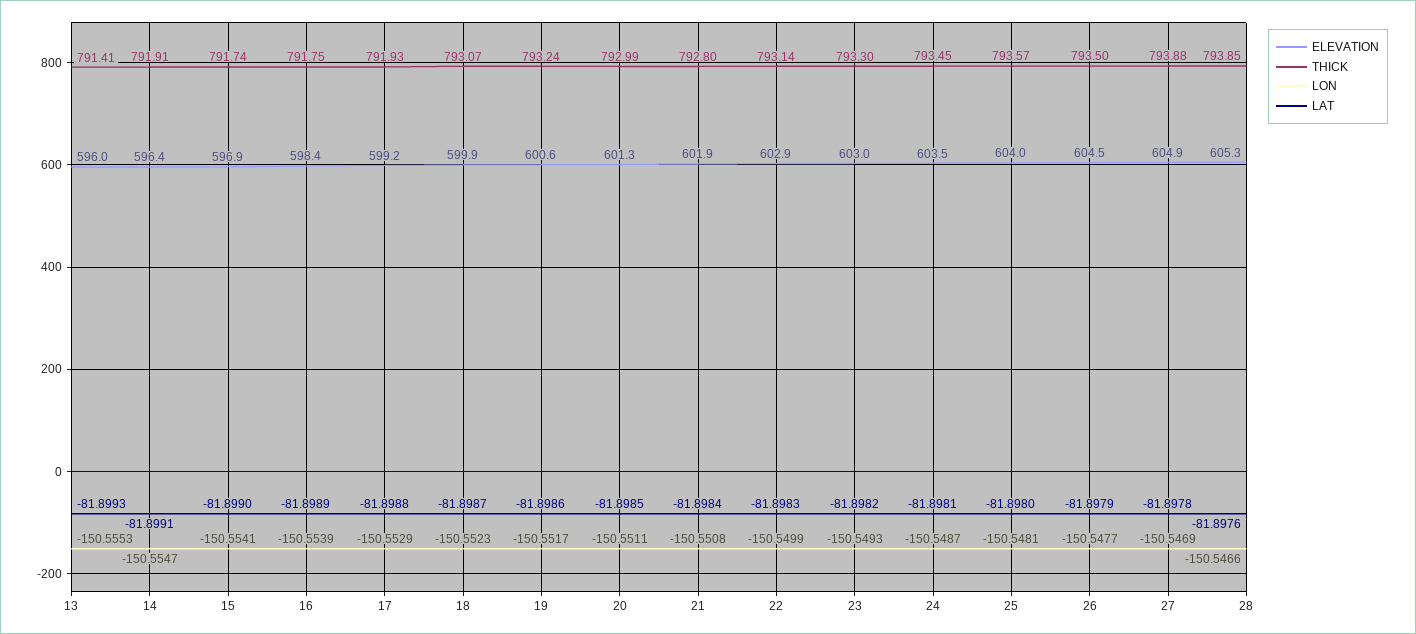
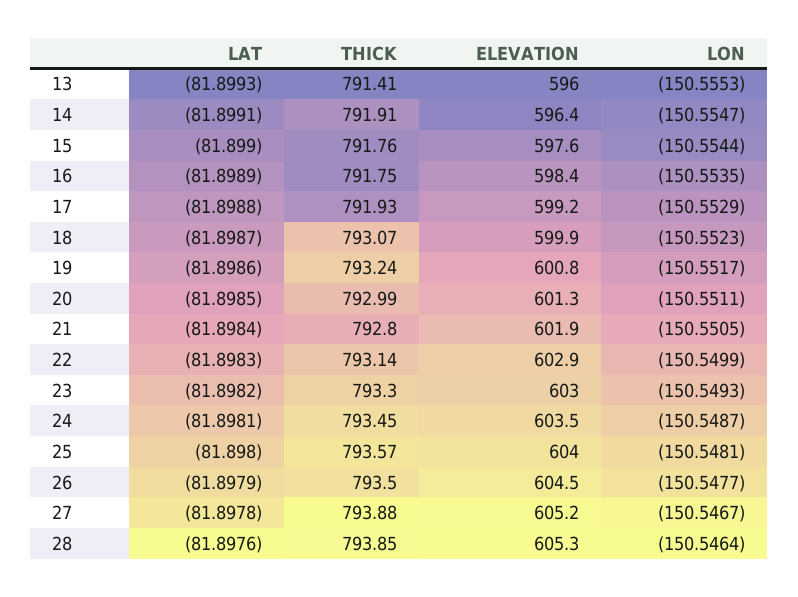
  {
    "ELEVATION": {
      "13": 596,
      "14": 596.4,
-     "15": 596.9,
+     "15": 597.6,
      "16": 598.4,
      "17": 599.2,
      "18": 599.9,
-     "19": 600.6,
+     "19": 600.8,
      "20": 601.3,
      "21": 601.9,
      "22": 602.9,
      "23": 603,
      "24": 603.5,
      "25": 604,
      "26": 604.5,
-     "27": 604.9,
+     "27": 605.2,
      "28": 605.3
    },
    "THICK": {
      "13": 791.41,
      "14": 791.91,
-     "15": 791.74,
+     "15": 791.76,
      "16": 791.75,
      "17": 791.93,
      "18": 793.07,
      "19": 793.24,
      "20": 792.99,
      "21": 792.8,
      "22": 793.14,
      "23": 793.3,
      "24": 793.45,
      "25": 793.57,
      "26": 793.5,
      "27": 793.88,
      "28": 793.85
    },
    "LON": {
      "13": -150.5553,
      "14": -150.5547,
-     "15": -150.5541,
+     "15": -150.5544,
-     "16": -150.5539,
+     "16": -150.5535,
      "17": -150.5529,
      "18": -150.5523,
      "19": -150.5517,
      "20": -150.5511,
-     "21": -150.5508,
+     "21": -150.5505,
      "22": -150.5499,
      "23": -150.5493,
      "24": -150.5487,
      "25": -150.5481,
      "26": -150.5477,
-     "27": -150.5469,
+     "27": -150.5467,
-     "28": -150.5466
+     "28": -150.5464
    },
    "LAT": {
      "13": -81.8993,
      "14": -81.8991,
      "15": -81.899,
      "16": -81.8989,
      "17": -81.8988,
      "18": -81.8987,
      "19": -81.8986,
      "20": -81.8985,
      "21": -81.8984,
      "22": -81.8983,
      "23": -81.8982,
      "24": -81.8981,
      "25": -81.898,
      "26": -81.8979,
      "27": -81.8978,
      "28": -81.8976
    }
  }

